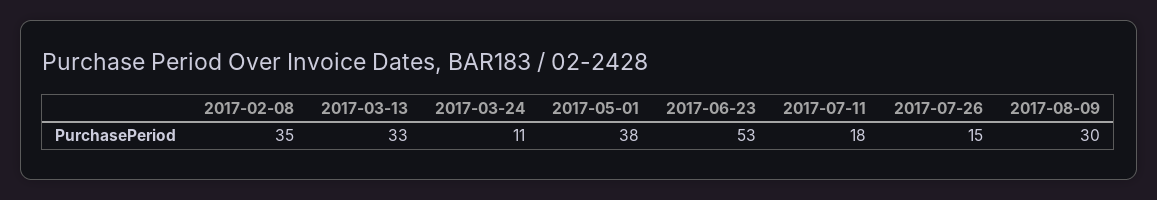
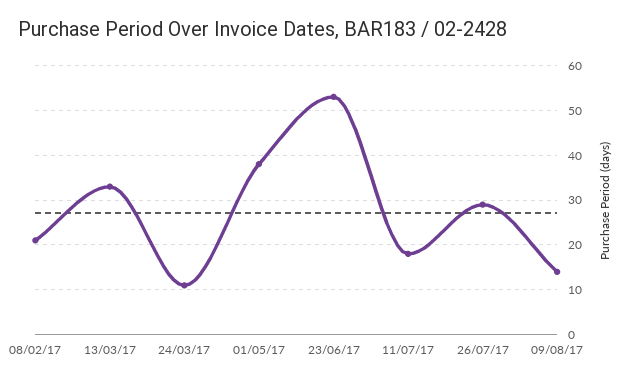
  {
-   "2017-02-08": 35,
+   "2017-02-08": 20,
    "2017-03-13": 33,
    "2017-03-24": 11,
    "2017-05-01": 38,
    "2017-06-23": 53,
    "2017-07-11": 18,
-   "2017-07-26": 15,
+   "2017-07-26": 30,
-   "2017-08-09": 30
+   "2017-08-09": 15
  }

